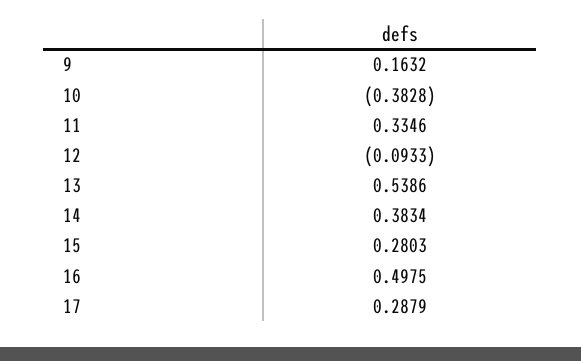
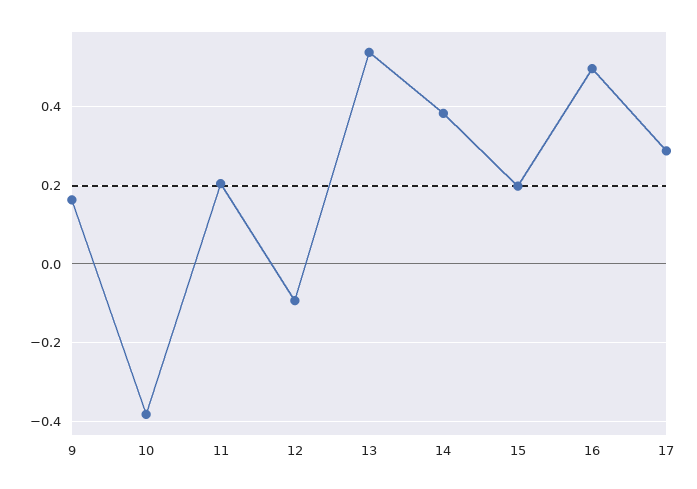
  {
    "9": 0.1632,
    "10": -0.3828,
-   "11": 0.3346,
+   "11": 0.2,
    "12": -0.0933,
    "13": 0.5386,
    "14": 0.3834,
-   "15": 0.2803,
+   "15": 0.2,
    "16": 0.4975,
    "17": 0.2879
  }

